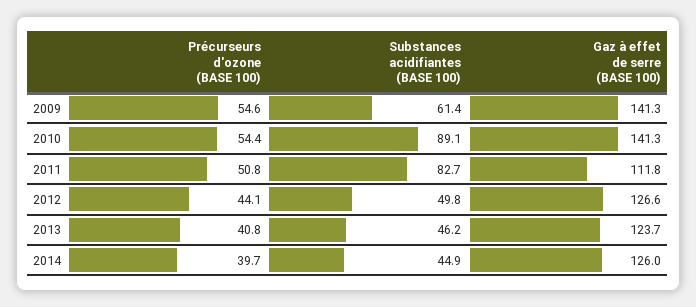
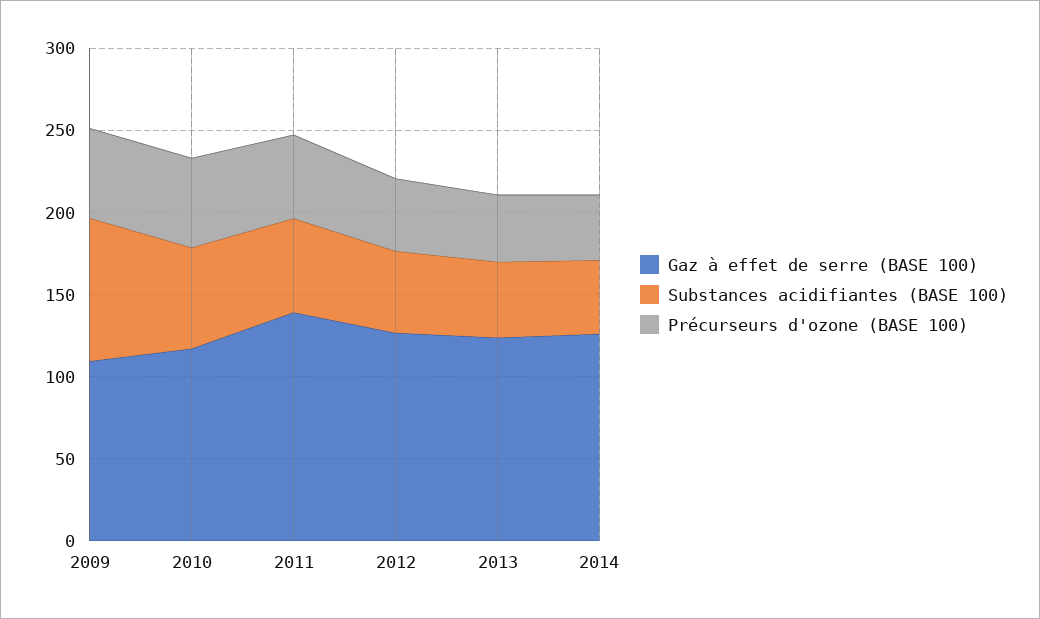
  {
    "Précurseurs d'ozone (BASE 100)": {
      "2009": 54.6,
      "2010": 54.4,
      "2011": 50.8,
      "2012": 44.1,
      "2013": 40.8,
      "2014": 39.7
    },
    "Substances acidifiantes (BASE 100)": {
-     "2009": 61.4,
+     "2009": 90,
-     "2010": 89.1,
+     "2010": 60,
-     "2011": 82.7,
+     "2011": 60,
      "2012": 49.8,
      "2013": 46.2,
      "2014": 44.9
    },
    "Gaz à effet de serre (BASE 100)": {
-     "2009": 141.3,
+     "2009": 110,
-     "2010": 141.3,
+     "2010": 120,
-     "2011": 111.8,
+     "2011": 140,
      "2012": 126.6,
      "2013": 123.7,
      "2014": 126
    }
  }

